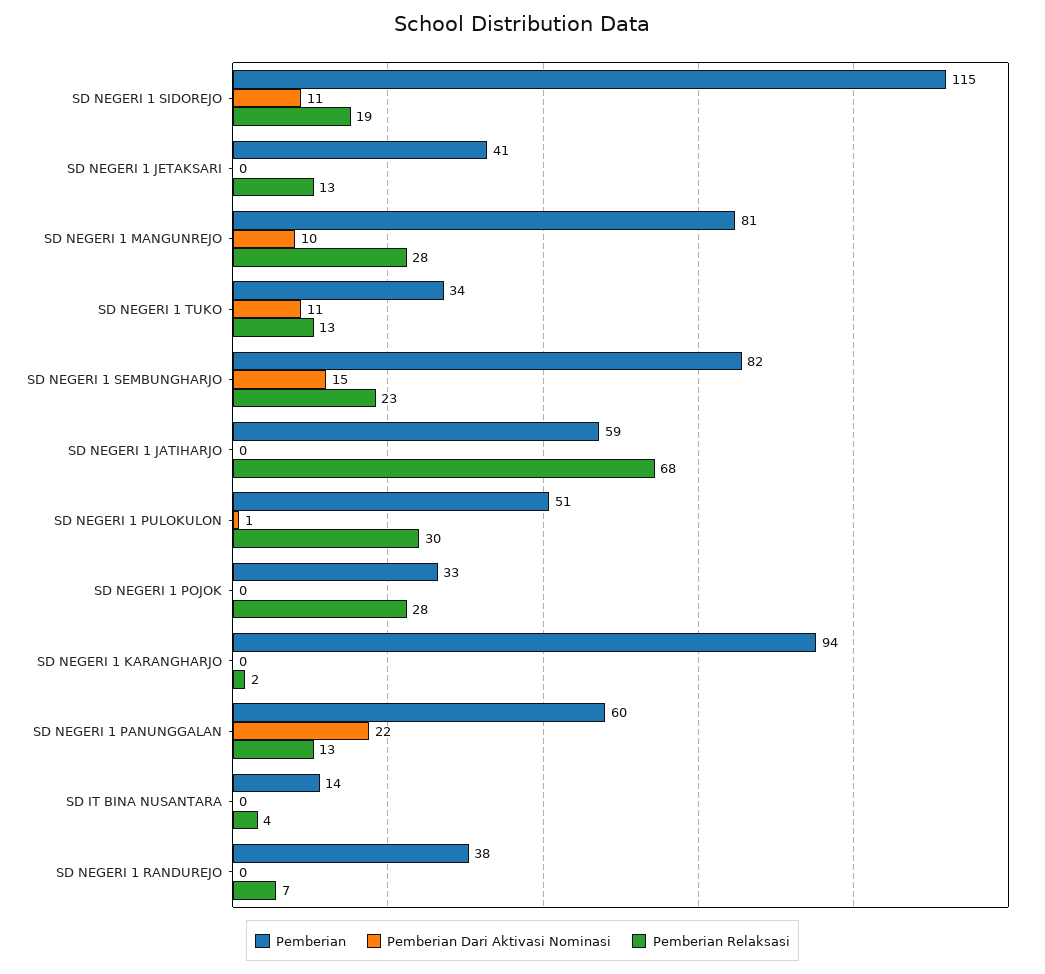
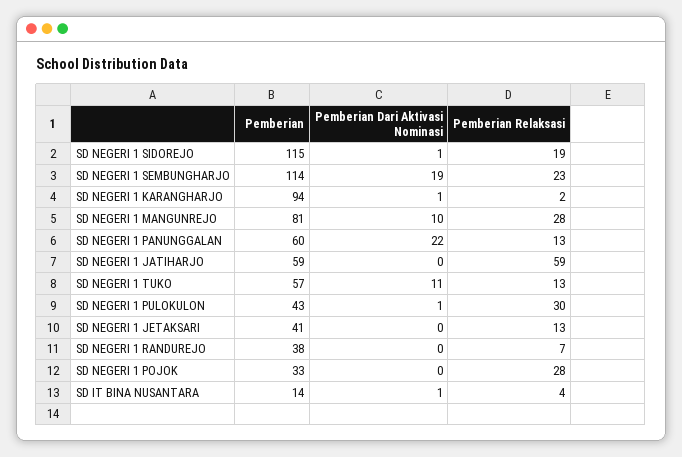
  {
    "Pemberian": {
      "SD NEGERI 1 SIDOREJO": 115,
      "SD NEGERI 1 JETAKSARI": 41,
      "SD NEGERI 1 MANGUNREJO": 81,
-     "SD NEGERI 1 TUKO": 34,
+     "SD NEGERI 1 TUKO": 57,
-     "SD NEGERI 1 SEMBUNGHARJO": 82,
+     "SD NEGERI 1 SEMBUNGHARJO": 114,
      "SD NEGERI 1 JATIHARJO": 59,
-     "SD NEGERI 1 PULOKULON": 51,
+     "SD NEGERI 1 PULOKULON": 43,
      "SD NEGERI 1 POJOK": 33,
      "SD NEGERI 1 KARANGHARJO": 94,
      "SD NEGERI 1 PANUNGGALAN": 60,
      "SD IT BINA NUSANTARA": 14,
      "SD NEGERI 1 RANDUREJO": 38
    },
    "Pemberian Dari Aktivasi Nominasi": {
-     "SD NEGERI 1 SIDOREJO": 11,
+     "SD NEGERI 1 SIDOREJO": 1,
      "SD NEGERI 1 JETAKSARI": 0,
      "SD NEGERI 1 MANGUNREJO": 10,
      "SD NEGERI 1 TUKO": 11,
-     "SD NEGERI 1 SEMBUNGHARJO": 15,
+     "SD NEGERI 1 SEMBUNGHARJO": 19,
      "SD NEGERI 1 JATIHARJO": 0,
      "SD NEGERI 1 PULOKULON": 1,
      "SD NEGERI 1 POJOK": 0,
-     "SD NEGERI 1 KARANGHARJO": 0,
+     "SD NEGERI 1 KARANGHARJO": 1,
      "SD NEGERI 1 PANUNGGALAN": 22,
-     "SD IT BINA NUSANTARA": 0,
+     "SD IT BINA NUSANTARA": 1,
      "SD NEGERI 1 RANDUREJO": 0
    },
    "Pemberian Relaksasi": {
      "SD NEGERI 1 SIDOREJO": 19,
      "SD NEGERI 1 JETAKSARI": 13,
      "SD NEGERI 1 MANGUNREJO": 28,
      "SD NEGERI 1 TUKO": 13,
      "SD NEGERI 1 SEMBUNGHARJO": 23,
-     "SD NEGERI 1 JATIHARJO": 68,
+     "SD NEGERI 1 JATIHARJO": 59,
      "SD NEGERI 1 PULOKULON": 30,
      "SD NEGERI 1 POJOK": 28,
      "SD NEGERI 1 KARANGHARJO": 2,
      "SD NEGERI 1 PANUNGGALAN": 13,
      "SD IT BINA NUSANTARA": 4,
      "SD NEGERI 1 RANDUREJO": 7
    }
  }

